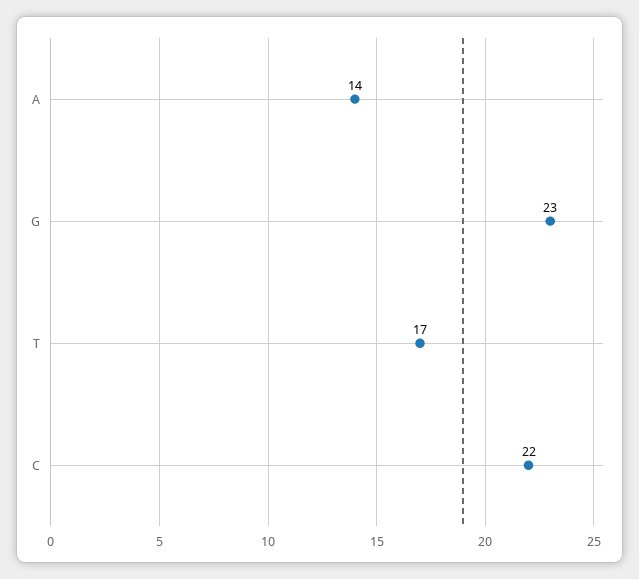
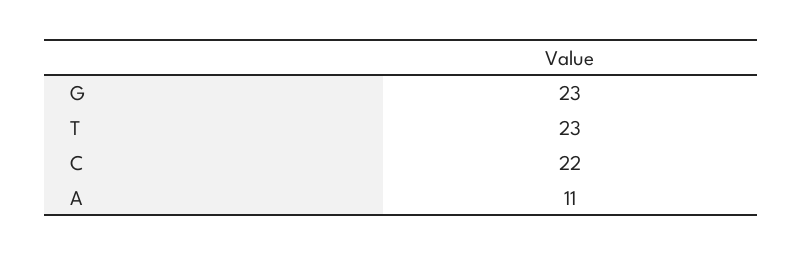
  {
-   "A": 14,
+   "A": 11,
    "G": 23,
-   "T": 17,
+   "T": 23,
    "C": 22
  }

